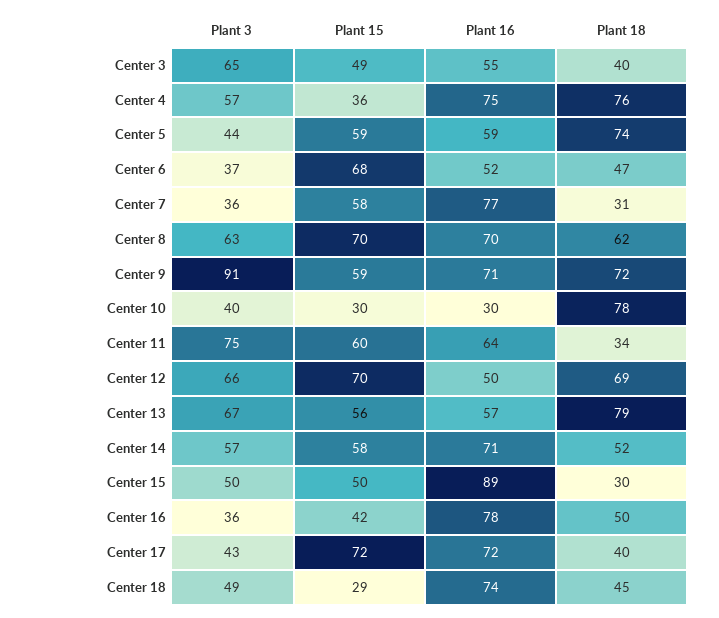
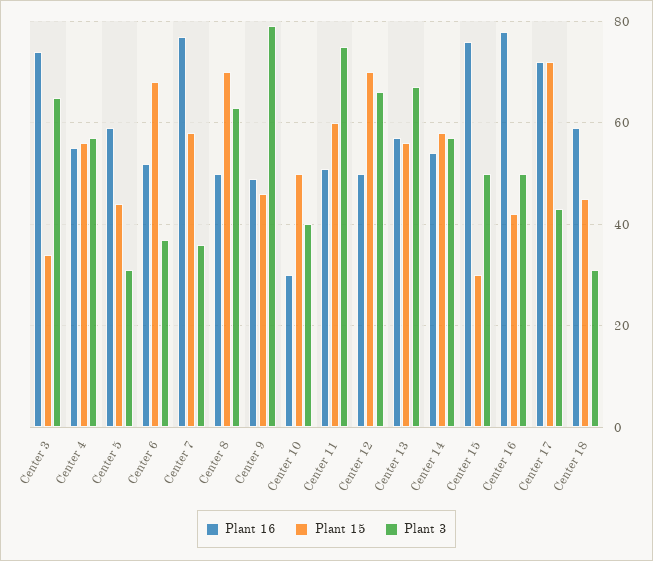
  {
    "Plant 3": {
      "Center 3": 65,
      "Center 4": 57,
-     "Center 5": 44,
+     "Center 5": 30,
      "Center 6": 37,
      "Center 7": 36,
      "Center 8": 63,
-     "Center 9": 91,
+     "Center 9": 80,
      "Center 10": 40,
      "Center 11": 75,
      "Center 12": 66,
      "Center 13": 67,
      "Center 14": 57,
      "Center 15": 50,
-     "Center 16": 36,
+     "Center 16": 50,
      "Center 17": 43,
-     "Center 18": 49
+     "Center 18": 30
    },
    "Plant 15": {
-     "Center 3": 49,
+     "Center 3": 35,
-     "Center 4": 36,
+     "Center 4": 55,
-     "Center 5": 59,
+     "Center 5": 45,
      "Center 6": 68,
      "Center 7": 58,
      "Center 8": 70,
-     "Center 9": 59,
+     "Center 9": 45,
-     "Center 10": 30,
+     "Center 10": 50,
      "Center 11": 60,
      "Center 12": 70,
      "Center 13": 56,
      "Center 14": 58,
-     "Center 15": 50,
+     "Center 15": 30,
      "Center 16": 42,
      "Center 17": 72,
-     "Center 18": 29
+     "Center 18": 45
    },
    "Plant 16": {
-     "Center 3": 55,
+     "Center 3": 75,
-     "Center 4": 75,
+     "Center 4": 55,
      "Center 5": 59,
      "Center 6": 52,
      "Center 7": 77,
-     "Center 8": 70,
+     "Center 8": 50,
-     "Center 9": 71,
+     "Center 9": 50,
      "Center 10": 30,
-     "Center 11": 64,
+     "Center 11": 50,
      "Center 12": 50,
      "Center 13": 57,
-     "Center 14": 71,
+     "Center 14": 55,
-     "Center 15": 89,
+     "Center 15": 75,
      "Center 16": 78,
      "Center 17": 72,
-     "Center 18": 74
+     "Center 18": 60
-   },
+   }
-   "Plant 18": {
-     "Center 3": 40,
-     "Center 4": 76,
-     "Center 5": 74,
-     "Center 6": 47,
-     "Center 7": 31,
-     "Center 8": 62,
-     "Center 9": 72,
-     "Center 10": 78,
-     "Center 11": 34,
-     "Center 12": 69,
-     "Center 13": 79,
-     "Center 14": 52,
-     "Center 15": 30,
-     "Center 16": 50,
-     "Center 17": 40,
-     "Center 18": 45
-   }
  }

